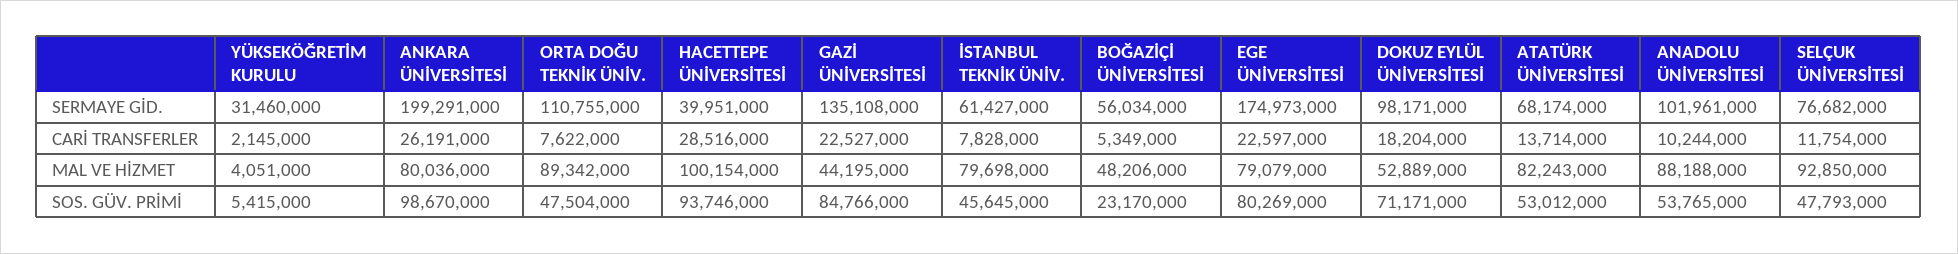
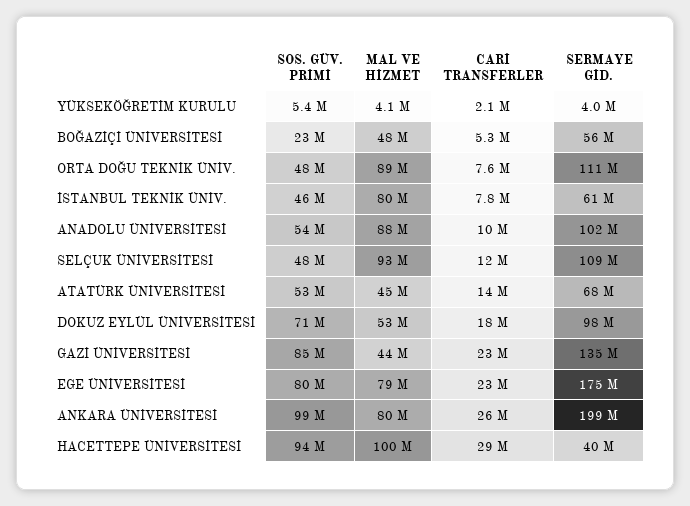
  {
    "YÜKSEKÖĞRETİM KURULU": {
-     "SERMAYE GİD.": 31460000,
+     "SERMAYE GİD.": 4000000,
      "CARİ TRANSFERLER": 2145000,
      "MAL VE HİZMET": 4051000,
      "SOS. GÜV. PRİMİ": 5415000
    },
    "ANKARA ÜNİVERSİTESİ": {
      "SERMAYE GİD.": 199291000,
      "CARİ TRANSFERLER": 26191000,
      "MAL VE HİZMET": 80036000,
      "SOS. GÜV. PRİMİ": 98670000
    },
    "ORTA DOĞU TEKNİK ÜNİV.": {
      "SERMAYE GİD.": 110755000,
      "CARİ TRANSFERLER": 7622000,
      "MAL VE HİZMET": 89342000,
      "SOS. GÜV. PRİMİ": 47504000
    },
    "HACETTEPE ÜNİVERSİTESİ": {
      "SERMAYE GİD.": 39951000,
      "CARİ TRANSFERLER": 28516000,
      "MAL VE HİZMET": 100154000,
      "SOS. GÜV. PRİMİ": 93746000
    },
    "GAZİ ÜNİVERSİTESİ": {
      "SERMAYE GİD.": 135108000,
      "CARİ TRANSFERLER": 22527000,
      "MAL VE HİZMET": 44195000,
      "SOS. GÜV. PRİMİ": 84766000
    },
    "İSTANBUL TEKNİK ÜNİV.": {
      "SERMAYE GİD.": 61427000,
      "CARİ TRANSFERLER": 7828000,
      "MAL VE HİZMET": 79698000,
      "SOS. GÜV. PRİMİ": 45645000
    },
    "BOĞAZİÇİ ÜNİVERSİTESİ": {
      "SERMAYE GİD.": 56034000,
      "CARİ TRANSFERLER": 5349000,
      "MAL VE HİZMET": 48206000,
      "SOS. GÜV. PRİMİ": 23170000
    },
    "EGE ÜNİVERSİTESİ": {
      "SERMAYE GİD.": 174973000,
      "CARİ TRANSFERLER": 22597000,
      "MAL VE HİZMET": 79079000,
      "SOS. GÜV. PRİMİ": 80269000
    },
    "DOKUZ EYLÜL ÜNİVERSİTESİ": {
      "SERMAYE GİD.": 98171000,
      "CARİ TRANSFERLER": 18204000,
      "MAL VE HİZMET": 52889000,
      "SOS. GÜV. PRİMİ": 71171000
    },
    "ATATÜRK ÜNİVERSİTESİ": {
      "SERMAYE GİD.": 68174000,
      "CARİ TRANSFERLER": 13714000,
-     "MAL VE HİZMET": 82243000,
+     "MAL VE HİZMET": 45000000,
      "SOS. GÜV. PRİMİ": 53012000
    },
    "ANADOLU ÜNİVERSİTESİ": {
      "SERMAYE GİD.": 101961000,
      "CARİ TRANSFERLER": 10244000,
      "MAL VE HİZMET": 88188000,
      "SOS. GÜV. PRİMİ": 53765000
    },
    "SELÇUK ÜNİVERSİTESİ": {
-     "SERMAYE GİD.": 76682000,
+     "SERMAYE GİD.": 109000000,
      "CARİ TRANSFERLER": 11754000,
      "MAL VE HİZMET": 92850000,
      "SOS. GÜV. PRİMİ": 47793000
    }
  }

